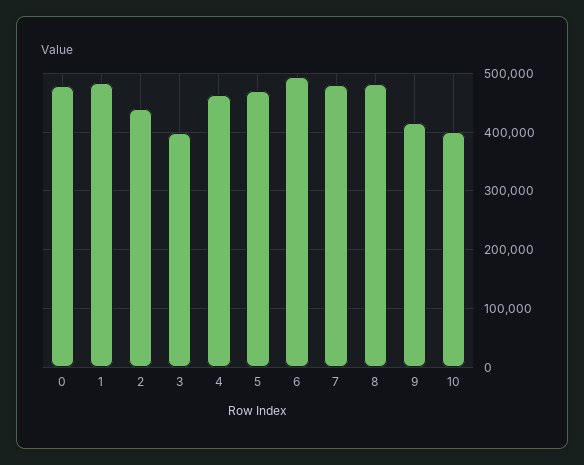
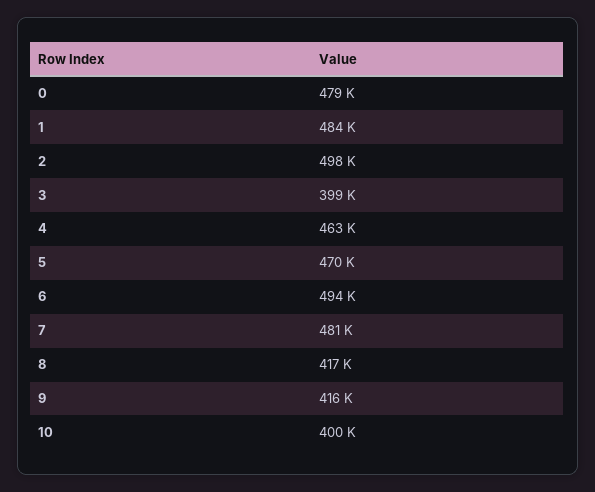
  {
    "0": 479000,
    "1": 484000,
-   "2": 440000,
+   "2": 498000,
    "3": 399000,
    "4": 463000,
    "5": 470000,
    "6": 494000,
    "7": 481000,
-   "8": 480000,
+   "8": 417000,
    "9": 416000,
    "10": 400000
  }

